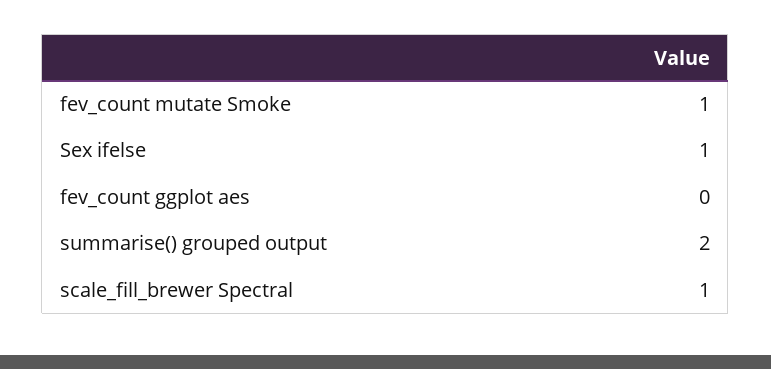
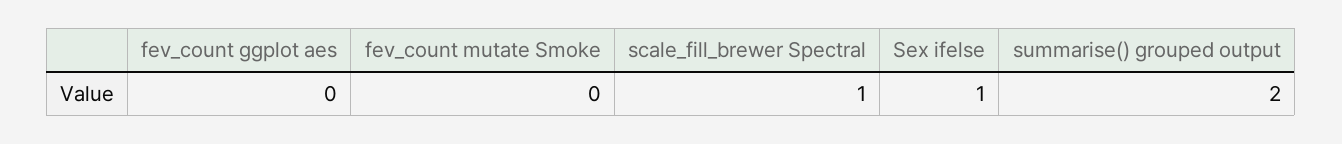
  {
-   "fev_count mutate Smoke": 1,
+   "fev_count mutate Smoke": 0,
    "Sex ifelse": 1,
    "fev_count ggplot aes": 0,
    "summarise() grouped output": 2,
    "scale_fill_brewer Spectral": 1
  }

